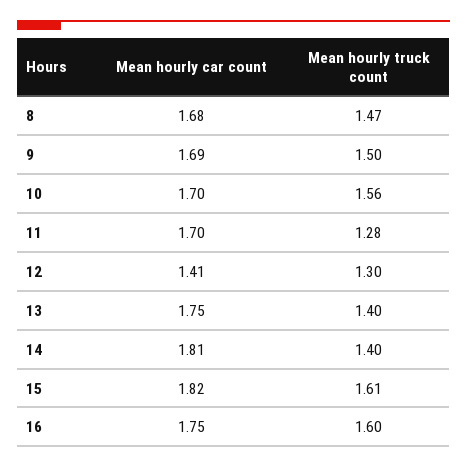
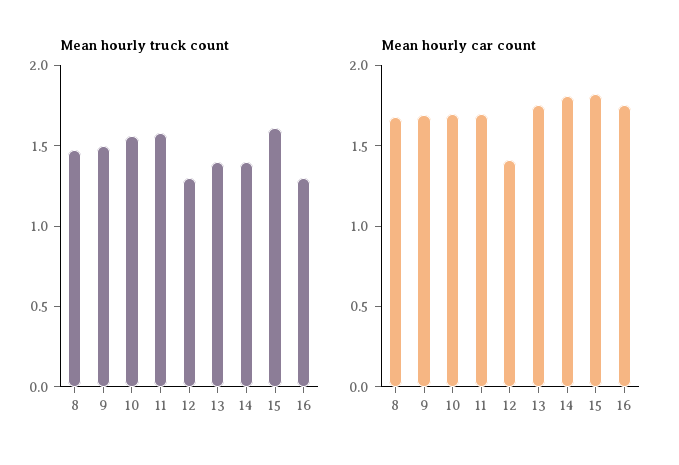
  {
    "Mean hourly car count": {
      "8": 1.68,
      "9": 1.69,
      "10": 1.7,
      "11": 1.7,
      "12": 1.41,
      "13": 1.75,
      "14": 1.81,
      "15": 1.82,
      "16": 1.75
    },
    "Mean hourly truck count": {
      "8": 1.47,
      "9": 1.5,
      "10": 1.56,
-     "11": 1.28,
+     "11": 1.6,
      "12": 1.3,
      "13": 1.4,
      "14": 1.4,
      "15": 1.61,
-     "16": 1.6
+     "16": 1.3
    }
  }

